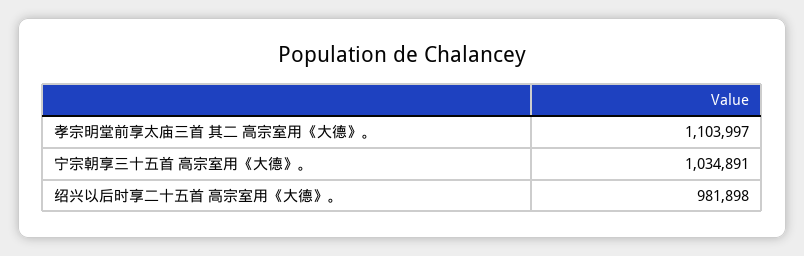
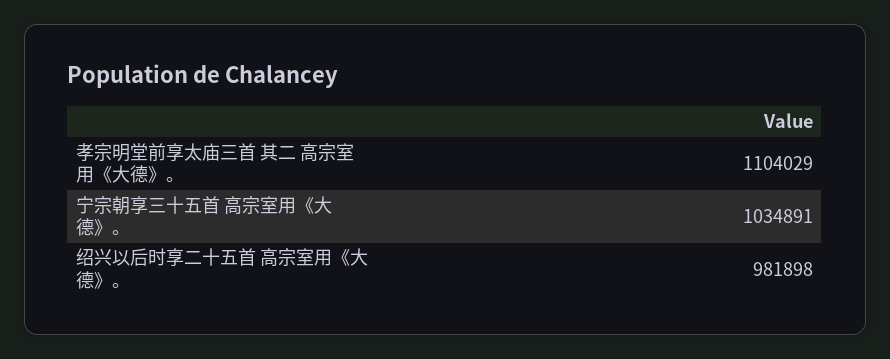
  {
-   "孝宗明堂前享太庙三首 其二 高宗室用《大德》。": 1103997,
+   "孝宗明堂前享太庙三首 其二 高宗室用《大德》。": 1104029,
    "宁宗朝享三十五首 高宗室用《大德》。": 1034891,
    "绍兴以后时享二十五首 高宗室用《大德》。": 981898
  }

